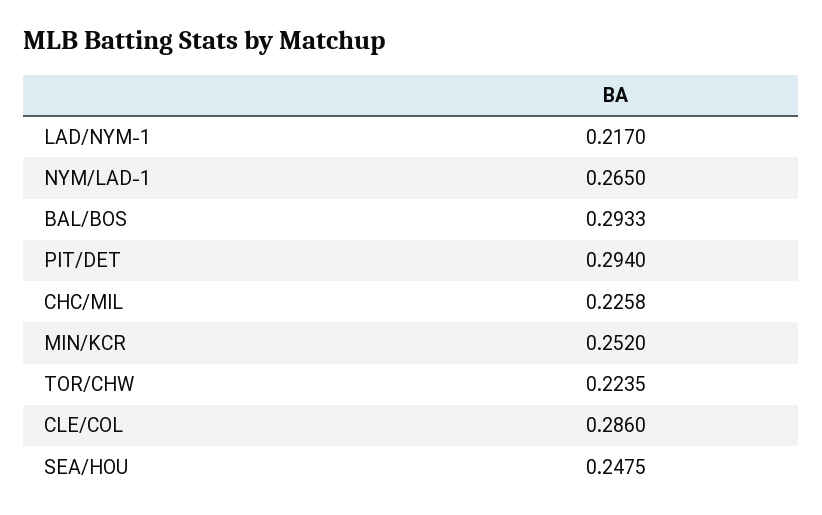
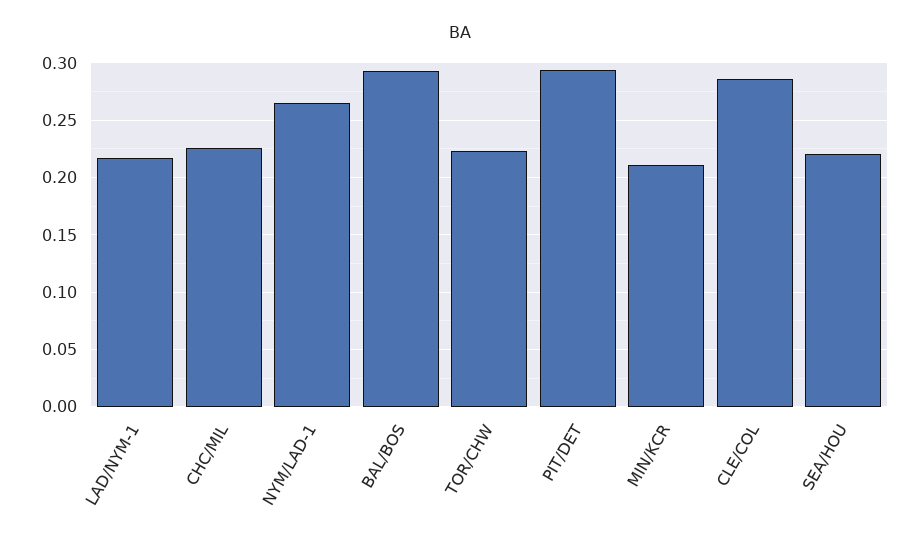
  {
    "LAD/NYM-1": 0.217,
    "NYM/LAD-1": 0.265,
    "BAL/BOS": 0.2933,
    "PIT/DET": 0.294,
    "CHC/MIL": 0.2258,
-   "MIN/KCR": 0.252,
+   "MIN/KCR": 0.21,
    "TOR/CHW": 0.2235,
    "CLE/COL": 0.286,
-   "SEA/HOU": 0.2475
+   "SEA/HOU": 0.22
  }

